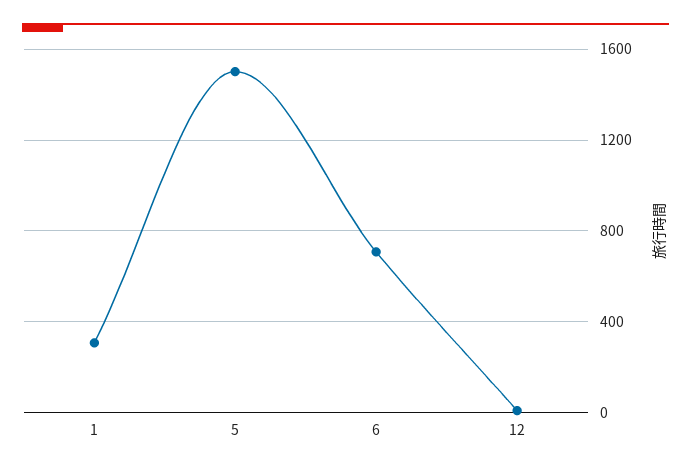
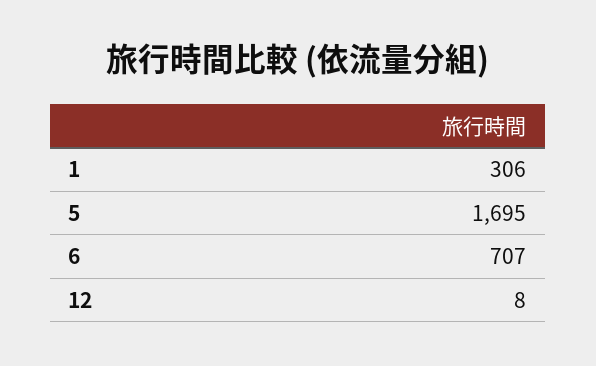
  {
    "1": 306,
-   "5": 1500,
+   "5": 1695,
    "6": 707,
    "12": 8
  }

